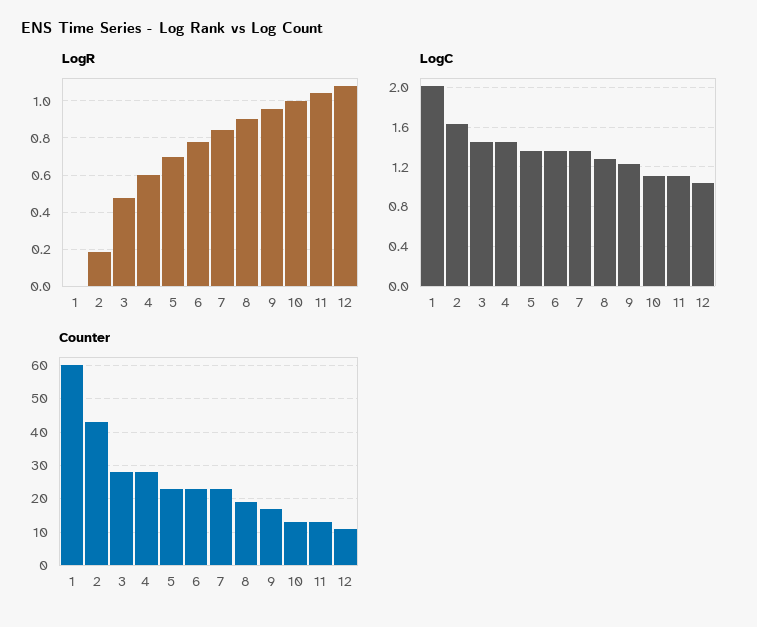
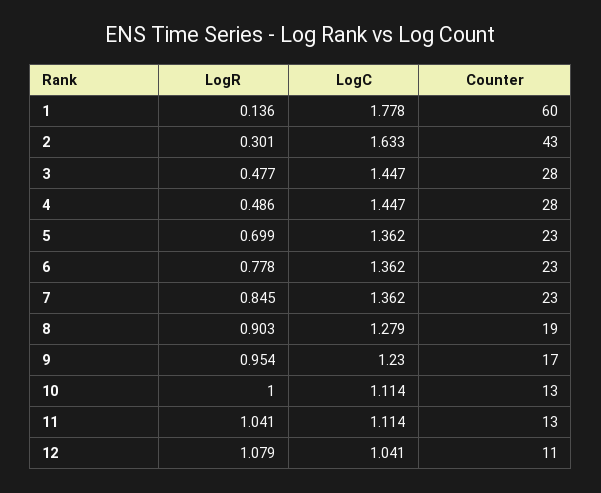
  {
    "LogR": {
-     "1": 0,
+     "1": 0.136,
-     "2": 0.2,
+     "2": 0.301,
      "3": 0.477,
-     "4": 0.6,
+     "4": 0.486,
      "5": 0.699,
      "6": 0.778,
      "7": 0.845,
      "8": 0.903,
      "9": 0.954,
      "10": 1,
      "11": 1.041,
      "12": 1.079
    },
    "LogC": {
-     "1": 2,
+     "1": 1.778,
      "2": 1.633,
      "3": 1.447,
      "4": 1.447,
      "5": 1.362,
      "6": 1.362,
      "7": 1.362,
      "8": 1.279,
      "9": 1.23,
      "10": 1.114,
      "11": 1.114,
      "12": 1.041
    },
    "Counter": {
      "1": 60,
      "2": 43,
      "3": 28,
      "4": 28,
      "5": 23,
      "6": 23,
      "7": 23,
      "8": 19,
      "9": 17,
      "10": 13,
      "11": 13,
      "12": 11
    }
  }

